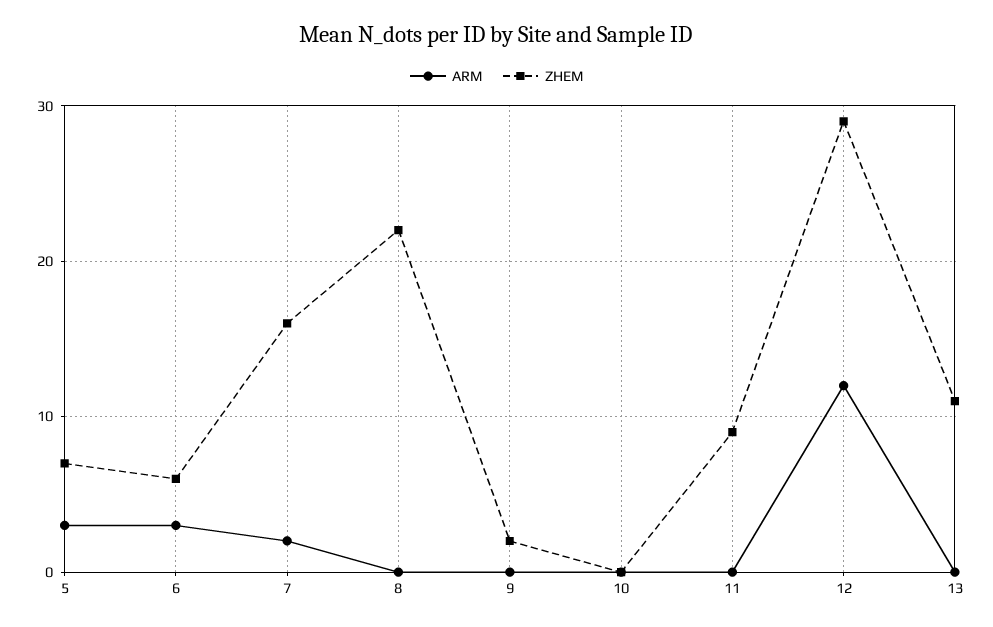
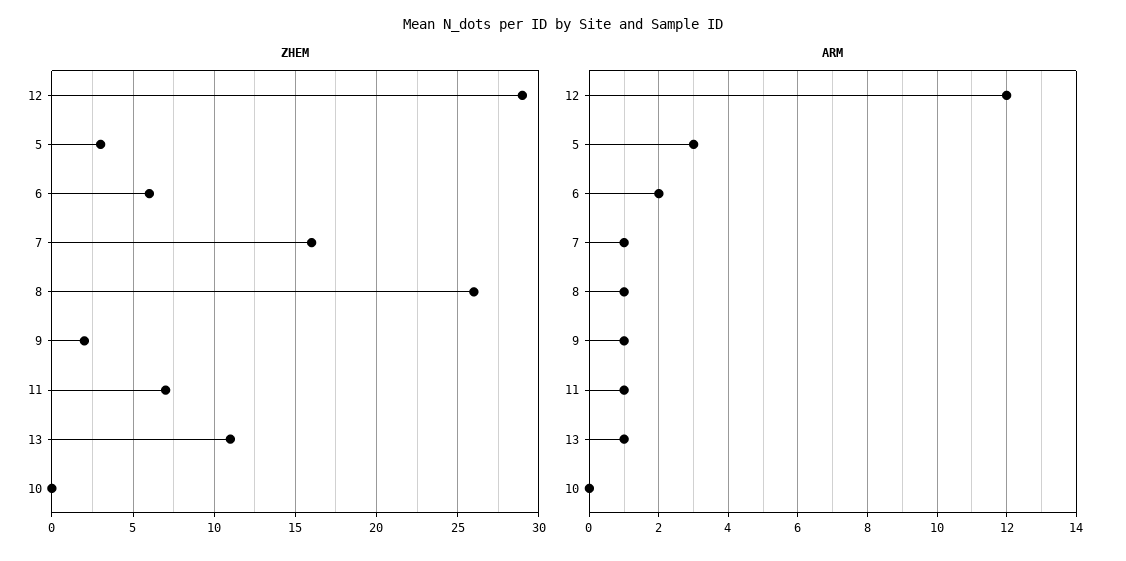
  {
    "ARM": {
      "5": 3,
-     "6": 3,
+     "6": 2,
-     "7": 2,
+     "7": 1,
-     "8": 0,
+     "8": 1,
-     "9": 0,
+     "9": 1,
      "10": 0,
-     "11": 0,
+     "11": 1,
      "12": 12,
-     "13": 0
+     "13": 1
    },
    "ZHEM": {
-     "5": 7,
+     "5": 3,
      "6": 6,
      "7": 16,
-     "8": 22,
+     "8": 26,
      "9": 2,
      "10": 0,
-     "11": 9,
+     "11": 7,
      "12": 29,
      "13": 11
    }
  }

